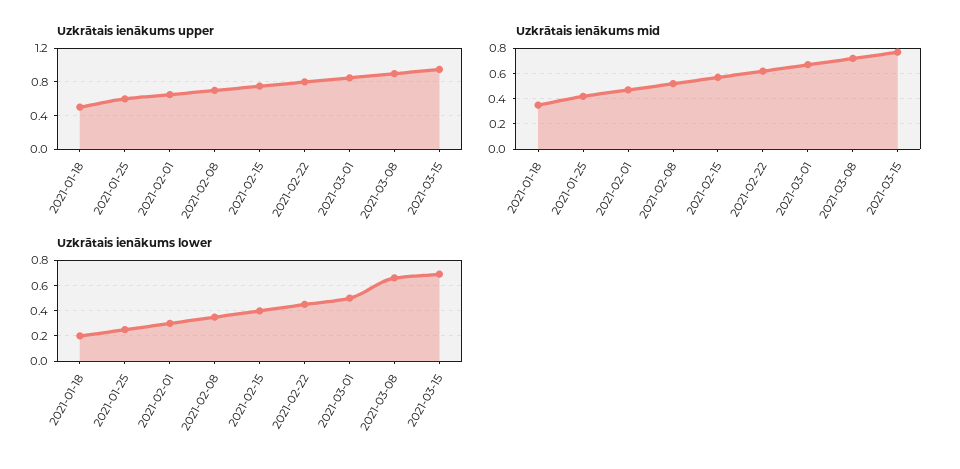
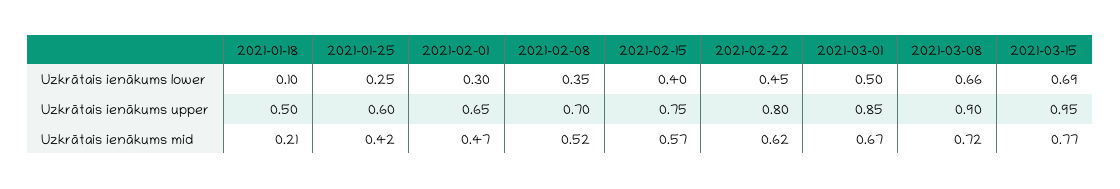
  {
    "Uzkrātais ienākums upper": {
      "2021-01-18": 0.5,
      "2021-01-25": 0.6,
      "2021-02-01": 0.65,
      "2021-02-08": 0.7,
      "2021-02-15": 0.75,
      "2021-02-22": 0.8,
      "2021-03-01": 0.85,
      "2021-03-08": 0.9,
      "2021-03-15": 0.95
    },
    "Uzkrātais ienākums mid": {
-     "2021-01-18": 0.35,
+     "2021-01-18": 0.21,
      "2021-01-25": 0.42,
      "2021-02-01": 0.47,
      "2021-02-08": 0.52,
      "2021-02-15": 0.57,
      "2021-02-22": 0.62,
      "2021-03-01": 0.67,
      "2021-03-08": 0.72,
      "2021-03-15": 0.77
    },
    "Uzkrātais ienākums lower": {
-     "2021-01-18": 0.2,
+     "2021-01-18": 0.1,
      "2021-01-25": 0.25,
      "2021-02-01": 0.3,
      "2021-02-08": 0.35,
      "2021-02-15": 0.4,
      "2021-02-22": 0.45,
      "2021-03-01": 0.5,
      "2021-03-08": 0.66,
      "2021-03-15": 0.69
    }
  }

